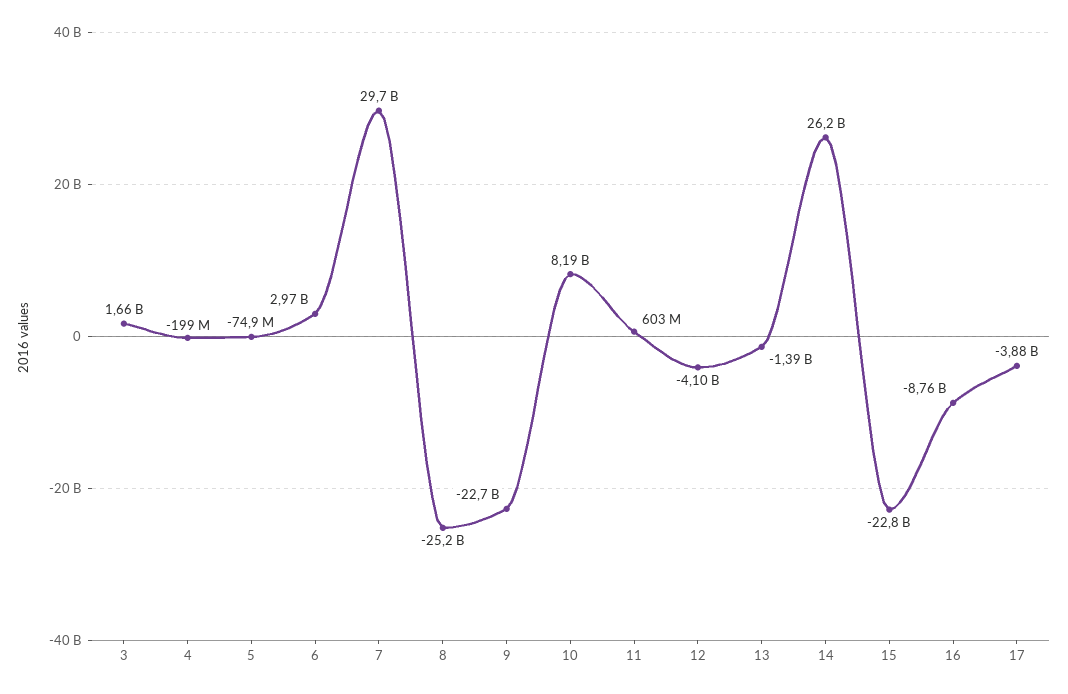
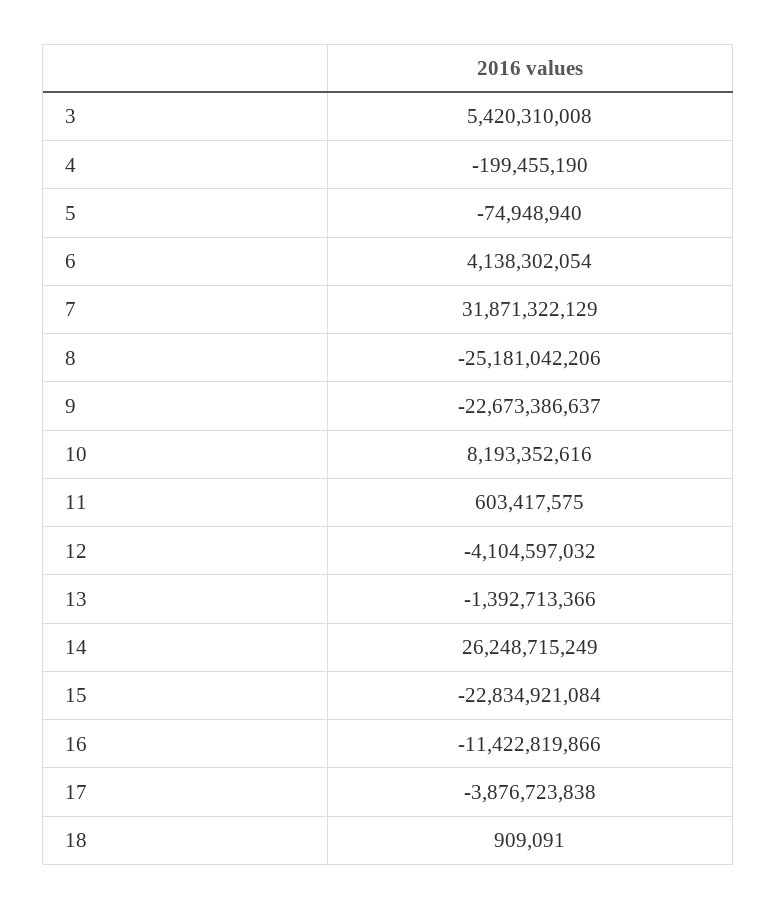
  {
-   "3": 1660000000,
+   "3": 5420310008,
    "4": -199455190,
    "5": -74948940,
-   "6": 2970000000,
+   "6": 4138302054,
-   "7": 29700000000,
+   "7": 31871322129,
    "8": -25181042206,
    "9": -22673386637,
    "10": 8193352616,
    "11": 603417575,
    "12": -4104597032,
    "13": -1392713366,
    "14": 26248715249,
    "15": -22834921084,
-   "16": -8760000000,
+   "16": -11422819866,
-   "17": -3876723838
+   "17": -3876723838,
+   "18": 909091
  }

